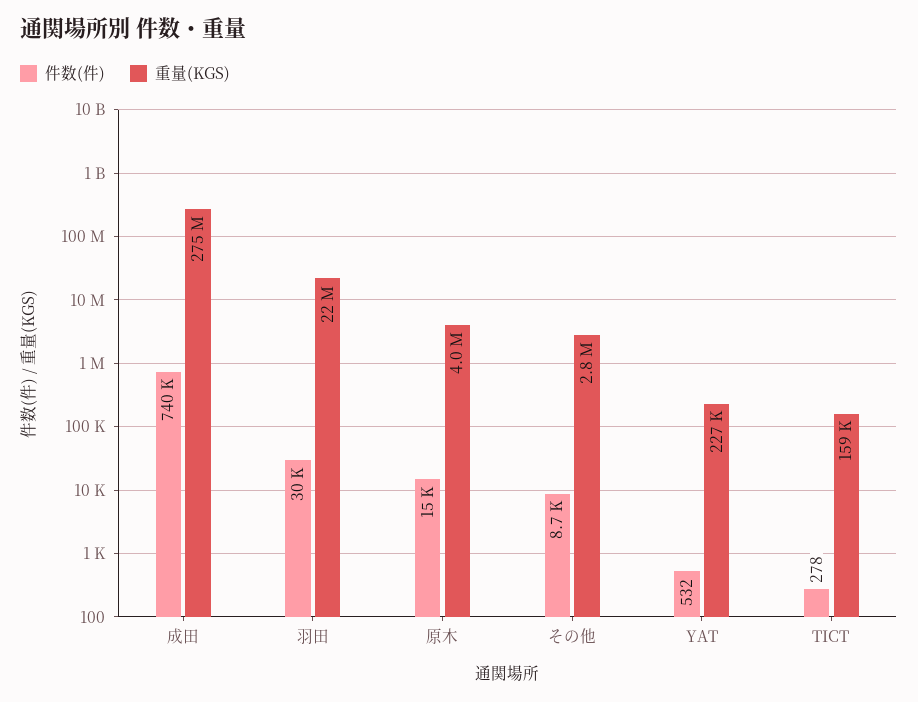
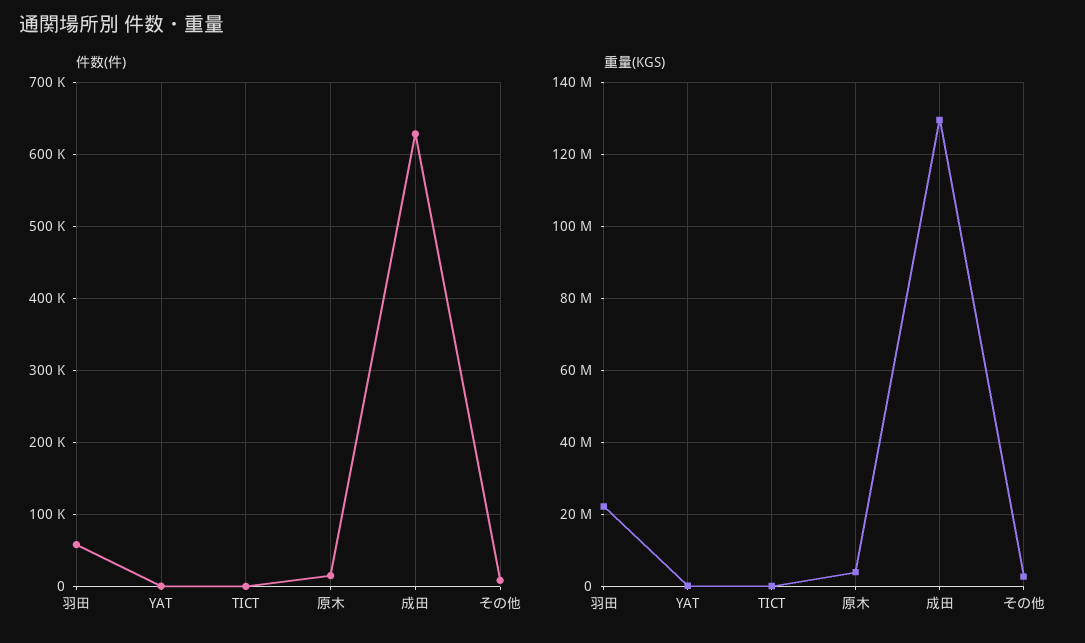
  {
    "件数(件)": {
-     "成田": 740000,
+     "成田": 630000,
-     "羽田": 30000,
+     "羽田": 60000,
      "原木": 15000,
      "その他": 8700,
      "YAT": 532,
      "TICT": 278
    },
    "重量(KGS)": {
-     "成田": 275000000,
+     "成田": 130000000,
      "羽田": 22000000,
      "原木": 4000000,
      "その他": 2800000,
      "YAT": 227000,
      "TICT": 159000
    }
  }

